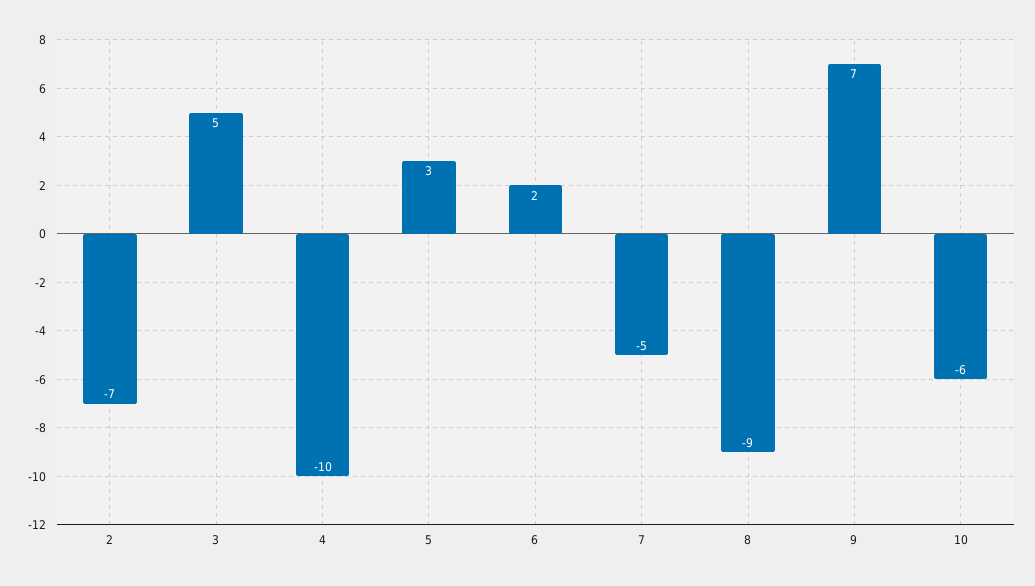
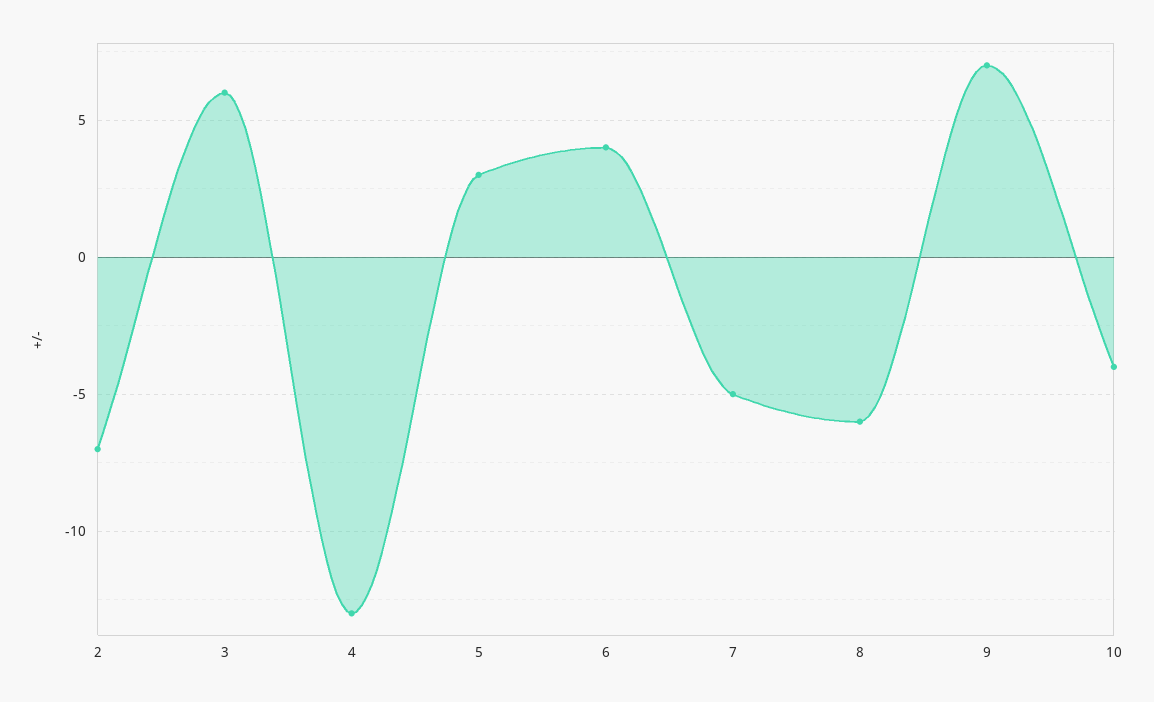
  {
    "2": -7,
-   "3": 5,
+   "3": 6,
-   "4": -10,
+   "4": -13,
    "5": 3,
-   "6": 2,
+   "6": 4,
    "7": -5,
-   "8": -9,
+   "8": -6,
    "9": 7,
-   "10": -6
+   "10": -4
  }

